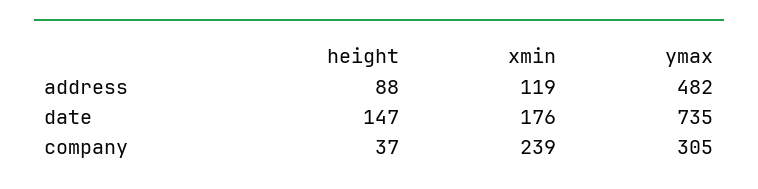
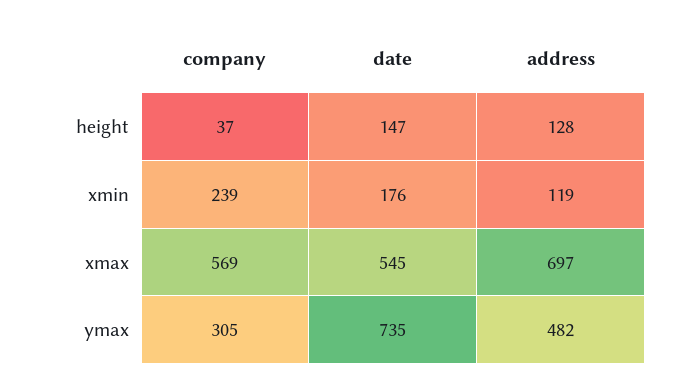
  {
    "height": {
-     "address": 88,
+     "address": 128,
      "date": 147,
      "company": 37
    },
    "xmin": {
      "address": 119,
      "date": 176,
      "company": 239
    },
    "ymax": {
      "address": 482,
      "date": 735,
      "company": 305
-   }
+   },
+   "xmax": {
+     "company": 569,
+     "date": 545,
+     "address": 697
+   }
  }

